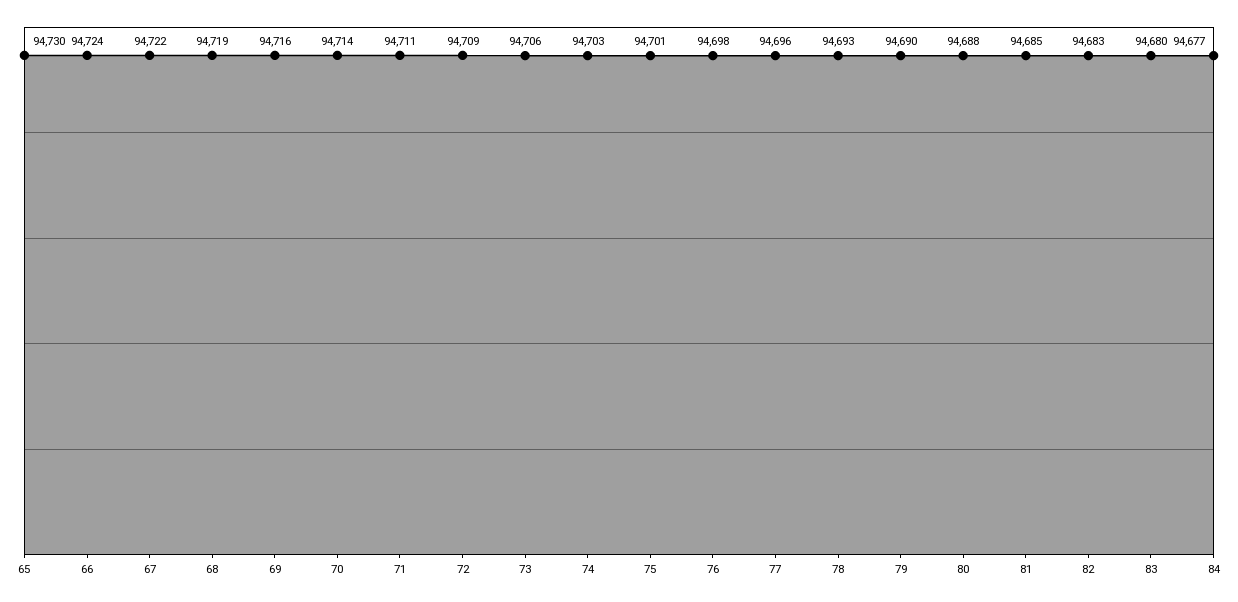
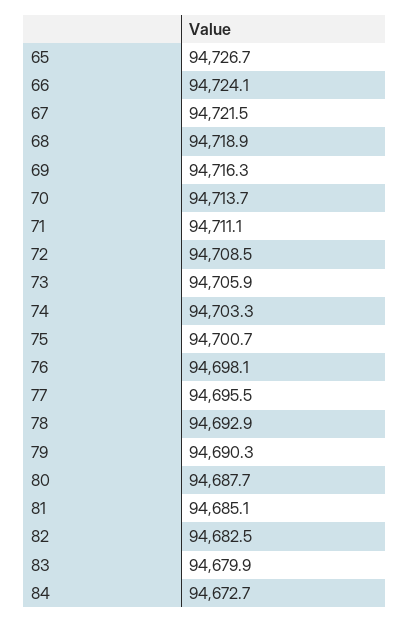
  {
-   "65": 94730,
+   "65": 94726.7,
    "66": 94724.1,
    "67": 94721.5,
    "68": 94718.9,
    "69": 94716.3,
    "70": 94713.7,
    "71": 94711.1,
    "72": 94708.5,
    "73": 94705.9,
    "74": 94703.3,
    "75": 94700.7,
    "76": 94698.1,
    "77": 94695.5,
    "78": 94692.9,
    "79": 94690.3,
    "80": 94687.7,
    "81": 94685.1,
    "82": 94682.5,
    "83": 94679.9,
-   "84": 94677
+   "84": 94672.7
  }

